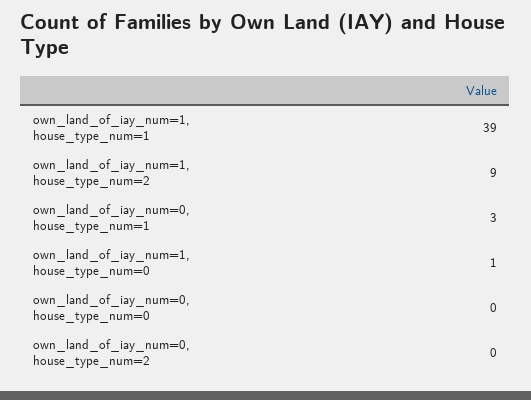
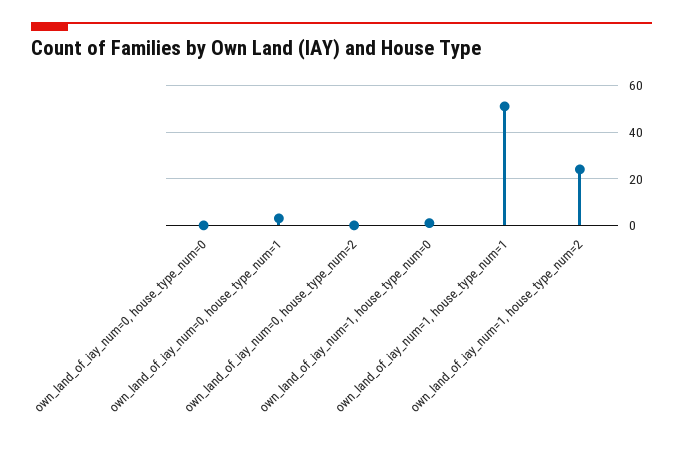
  {
-   "own_land_of_iay_num=1, house_type_num=1": 39,
+   "own_land_of_iay_num=1, house_type_num=1": 50,
-   "own_land_of_iay_num=1, house_type_num=2": 9,
+   "own_land_of_iay_num=1, house_type_num=2": 25,
    "own_land_of_iay_num=0, house_type_num=1": 3,
    "own_land_of_iay_num=1, house_type_num=0": 1,
    "own_land_of_iay_num=0, house_type_num=0": 0,
    "own_land_of_iay_num=0, house_type_num=2": 0
  }

